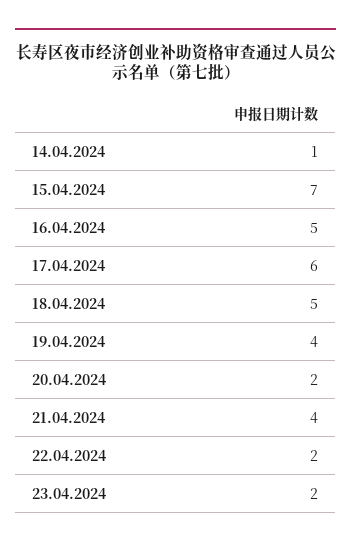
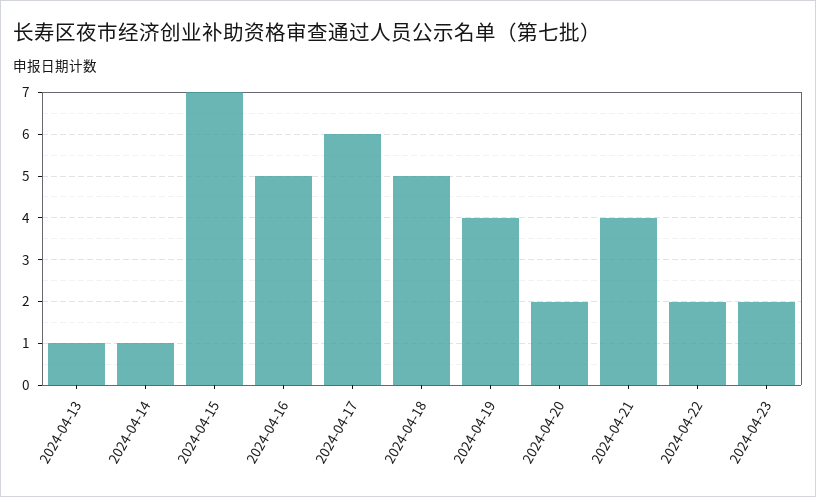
  {
    "14.04.2024": 1,
    "15.04.2024": 7,
    "16.04.2024": 5,
    "17.04.2024": 6,
    "18.04.2024": 5,
    "19.04.2024": 4,
    "20.04.2024": 2,
    "21.04.2024": 4,
    "22.04.2024": 2,
-   "23.04.2024": 2
+   "23.04.2024": 2,
+   "2024-04-13": 1
  }

